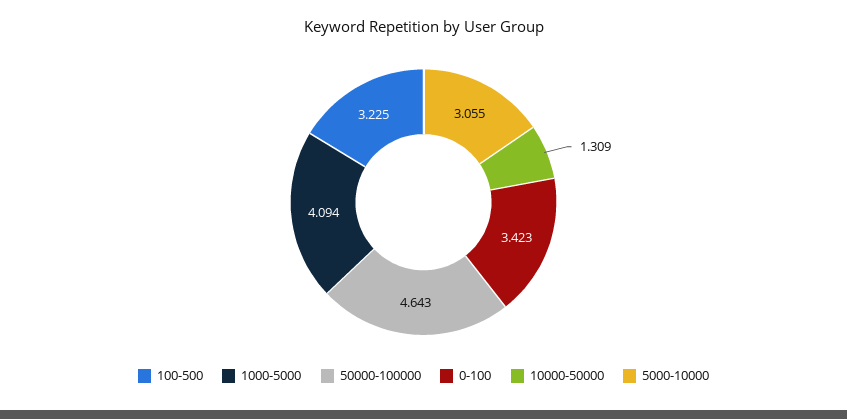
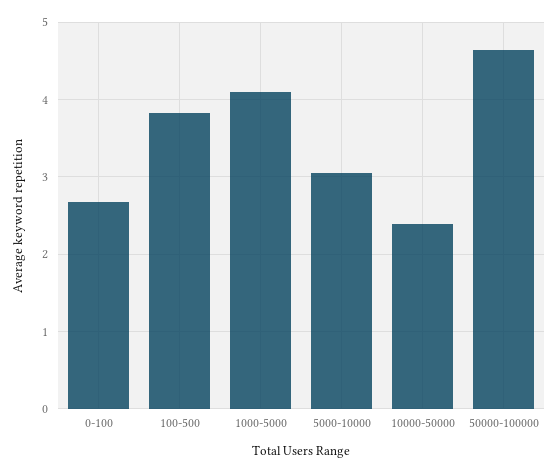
  {
-   "100-500": 3.225,
+   "100-500": 3.8,
    "1000-5000": 4.094,
    "50000-100000": 4.643,
-   "0-100": 3.423,
+   "0-100": 2.7,
-   "10000-50000": 1.309,
+   "10000-50000": 2.4,
    "5000-10000": 3.055
  }

